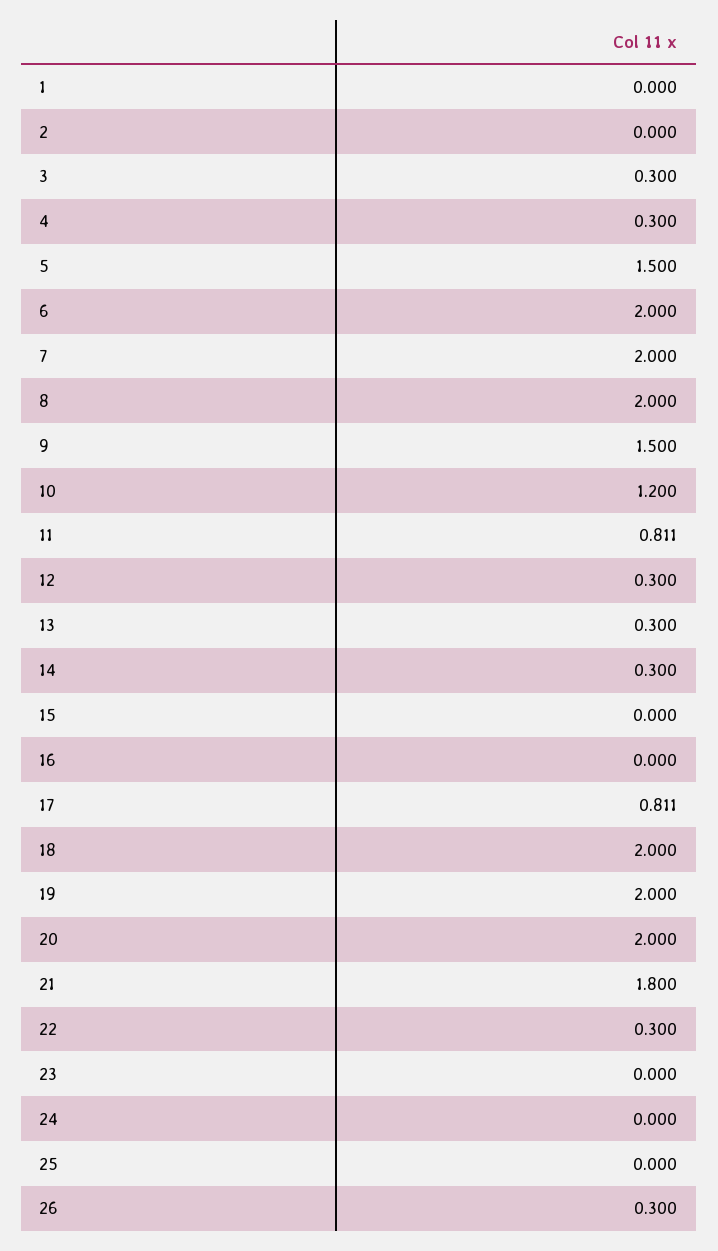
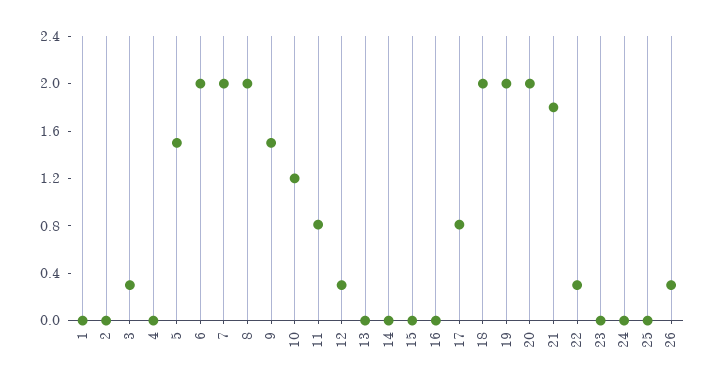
  {
    "1": 0,
    "2": 0,
    "3": 0.3,
-   "4": 0.3,
+   "4": 0,
    "5": 1.5,
    "6": 2,
    "7": 2,
    "8": 2,
    "9": 1.5,
    "10": 1.2,
    "11": 0.811,
    "12": 0.3,
-   "13": 0.3,
+   "13": 0,
-   "14": 0.3,
+   "14": 0,
    "15": 0,
    "16": 0,
    "17": 0.811,
    "18": 2,
    "19": 2,
    "20": 2,
    "21": 1.8,
    "22": 0.3,
    "23": 0,
    "24": 0,
    "25": 0,
    "26": 0.3
  }

